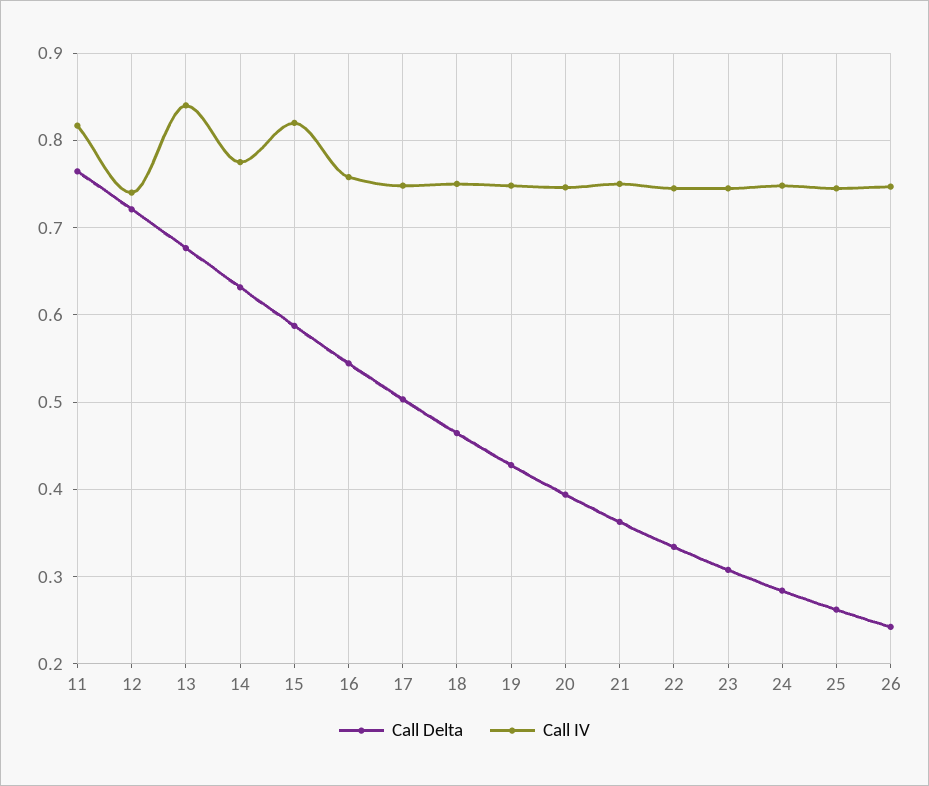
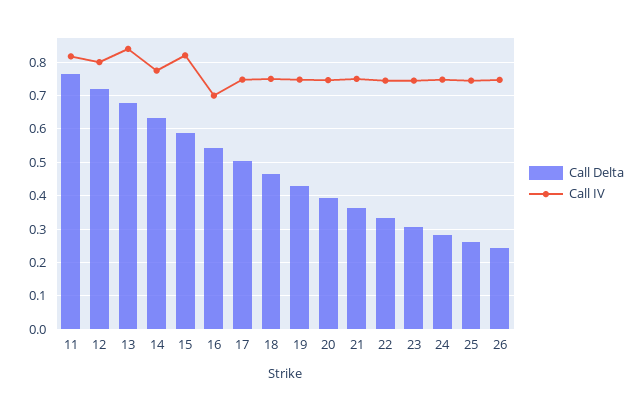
  {
    "Call Delta": {
      "11": 0.76,
      "12": 0.72,
      "13": 0.68,
      "14": 0.63,
      "15": 0.59,
      "16": 0.54,
      "17": 0.5,
      "18": 0.46,
      "19": 0.43,
      "20": 0.39,
      "21": 0.36,
      "22": 0.33,
      "23": 0.31,
      "24": 0.28,
      "25": 0.26,
      "26": 0.24
    },
    "Call IV": {
      "11": 0.82,
-     "12": 0.74,
+     "12": 0.8,
      "13": 0.84,
      "14": 0.78,
      "15": 0.82,
-     "16": 0.76,
+     "16": 0.7,
      "17": 0.75,
      "18": 0.75,
      "19": 0.75,
      "20": 0.75,
      "21": 0.75,
      "22": 0.75,
      "23": 0.75,
      "24": 0.75,
      "25": 0.75,
      "26": 0.75
    }
  }

